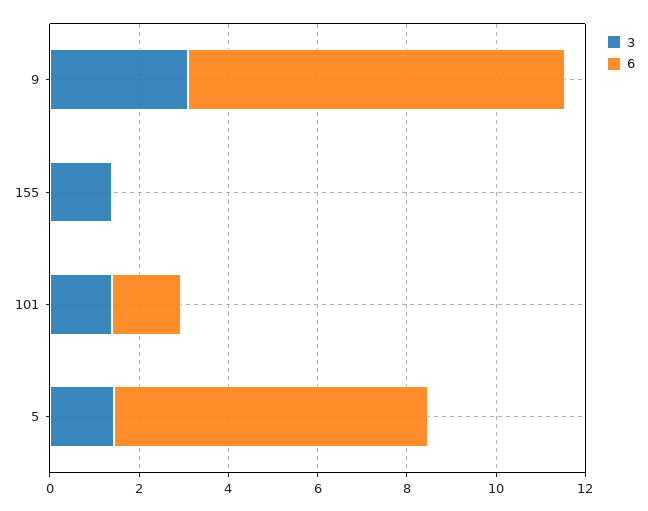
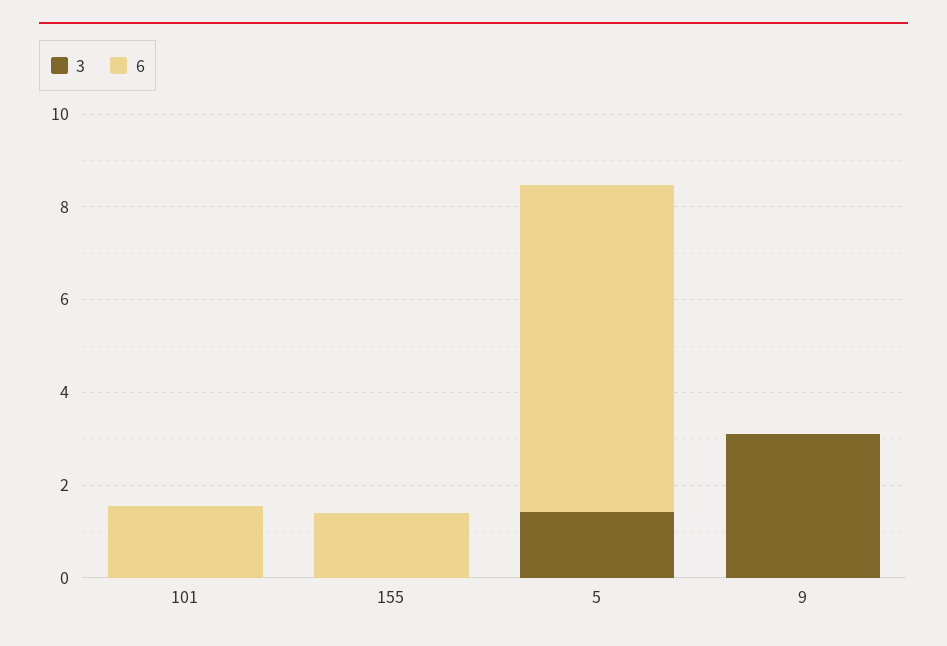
  {
    "3": {
      "9": 3,
-     "155": 1.5,
+     "155": 0,
-     "101": 1.5,
+     "101": 0,
      "5": 1.5
    },
    "6": {
-     "9": 8.5,
+     "9": 0,
-     "155": 0,
+     "155": 1.5,
      "101": 1.5,
      "5": 7
    }
  }

